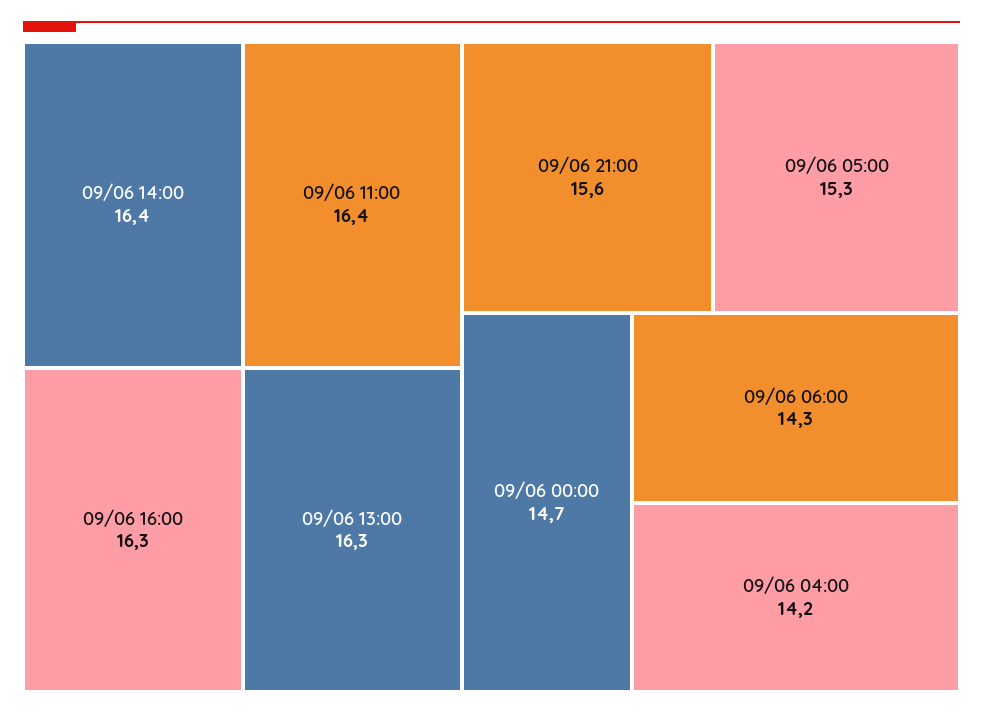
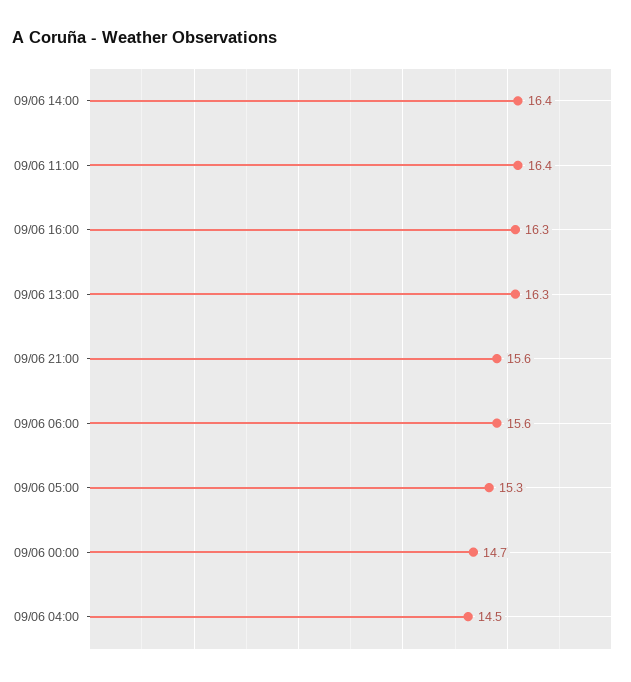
  {
    "09/06 14:00": 16.4,
    "09/06 11:00": 16.4,
    "09/06 16:00": 16.3,
    "09/06 13:00": 16.3,
    "09/06 21:00": 15.6,
    "09/06 05:00": 15.3,
    "09/06 00:00": 14.7,
-   "09/06 06:00": 14.3,
+   "09/06 06:00": 15.6,
-   "09/06 04:00": 14.2
+   "09/06 04:00": 14.5
  }

